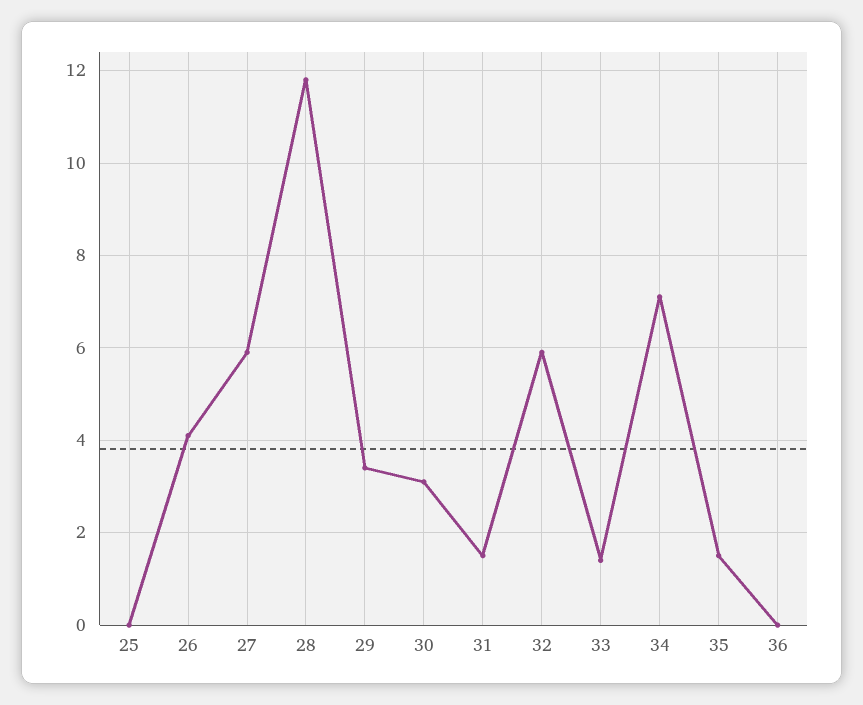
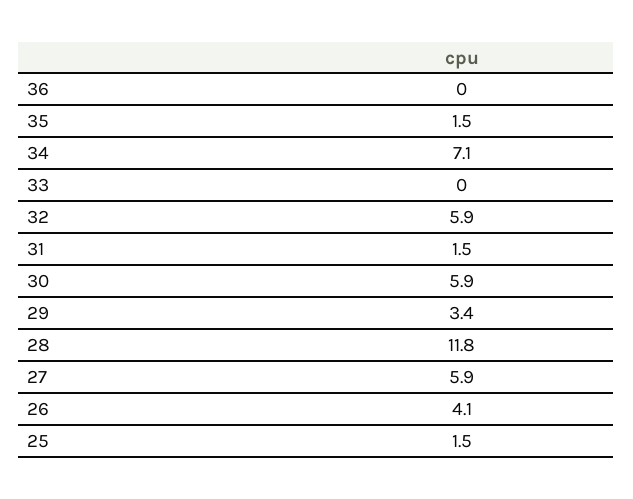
  {
-   "25": 0,
+   "25": 1.5,
    "26": 4.1,
    "27": 5.9,
    "28": 11.8,
    "29": 3.4,
-   "30": 3,
+   "30": 5.9,
    "31": 1.5,
    "32": 5.9,
-   "33": 1.5,
+   "33": 0,
    "34": 7.1,
    "35": 1.5,
    "36": 0
  }

